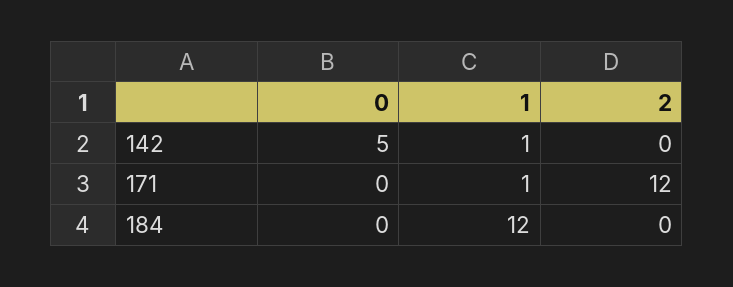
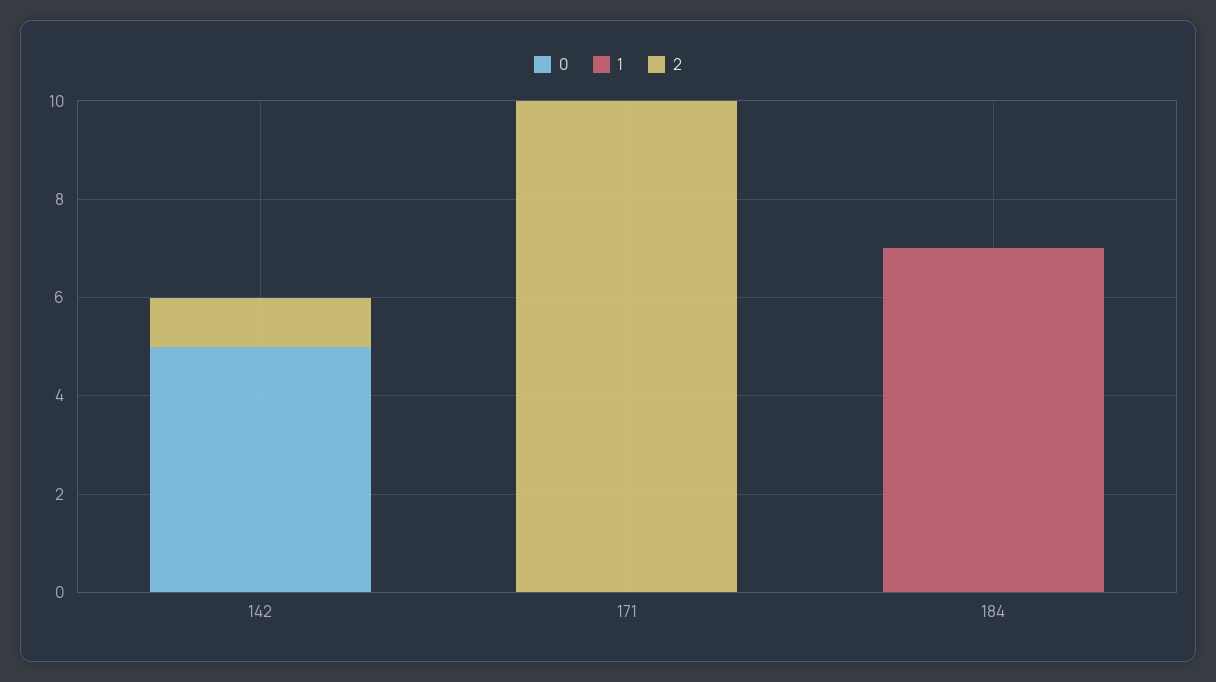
  {
    "0": {
      "142": 5,
      "171": 0,
      "184": 0
    },
    "1": {
-     "142": 1,
+     "142": 0,
-     "171": 1,
+     "171": 0,
-     "184": 12
+     "184": 7
    },
    "2": {
-     "142": 0,
+     "142": 1,
-     "171": 12,
+     "171": 10,
      "184": 0
    }
  }

